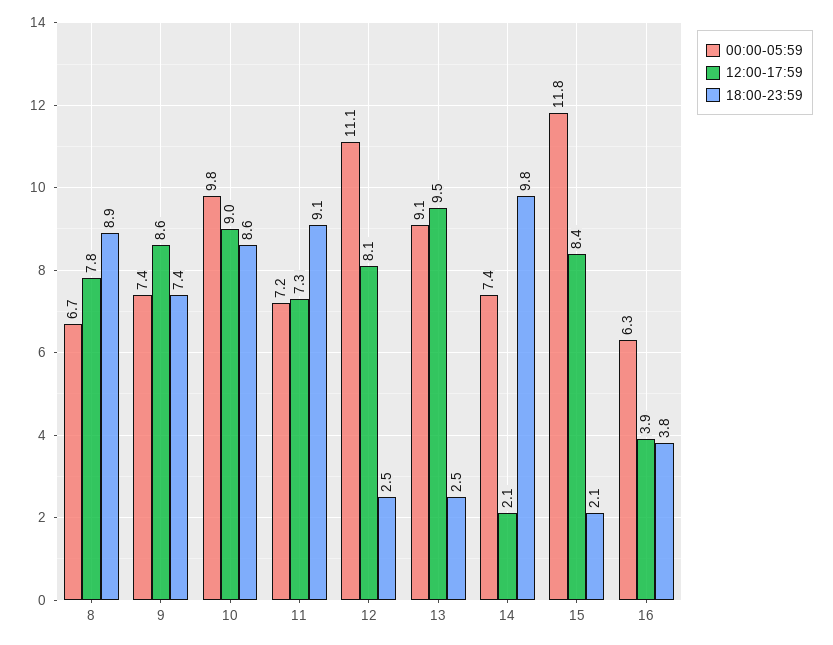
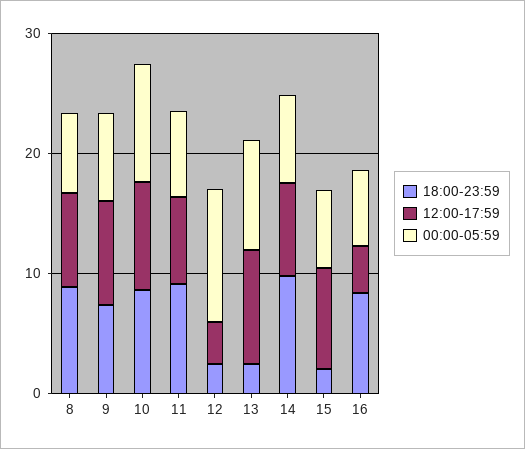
  {
    "00:00-05:59": {
      "8": 6.7,
      "9": 7.4,
      "10": 9.8,
      "11": 7.2,
      "12": 11.1,
      "13": 9.1,
      "14": 7.4,
-     "15": 11.8,
+     "15": 6,
      "16": 6.3
    },
    "12:00-17:59": {
      "8": 7.8,
      "9": 8.6,
      "10": 9,
      "11": 7.3,
-     "12": 8.1,
+     "12": 4,
      "13": 9.5,
-     "14": 2.1,
+     "14": 8,
      "15": 8.4,
      "16": 3.9
    },
    "18:00-23:59": {
      "8": 8.9,
      "9": 7.4,
      "10": 8.6,
      "11": 9.1,
      "12": 2.5,
      "13": 2.5,
      "14": 9.8,
      "15": 2.1,
-     "16": 3.8
+     "16": 8
    }
  }

